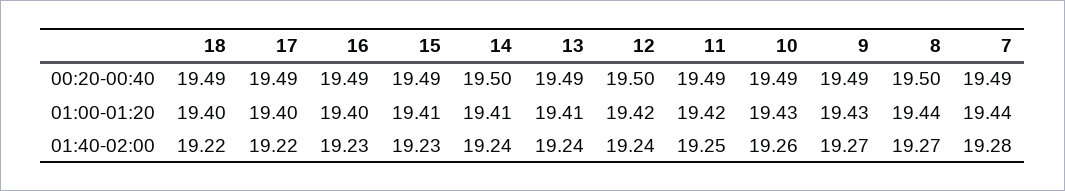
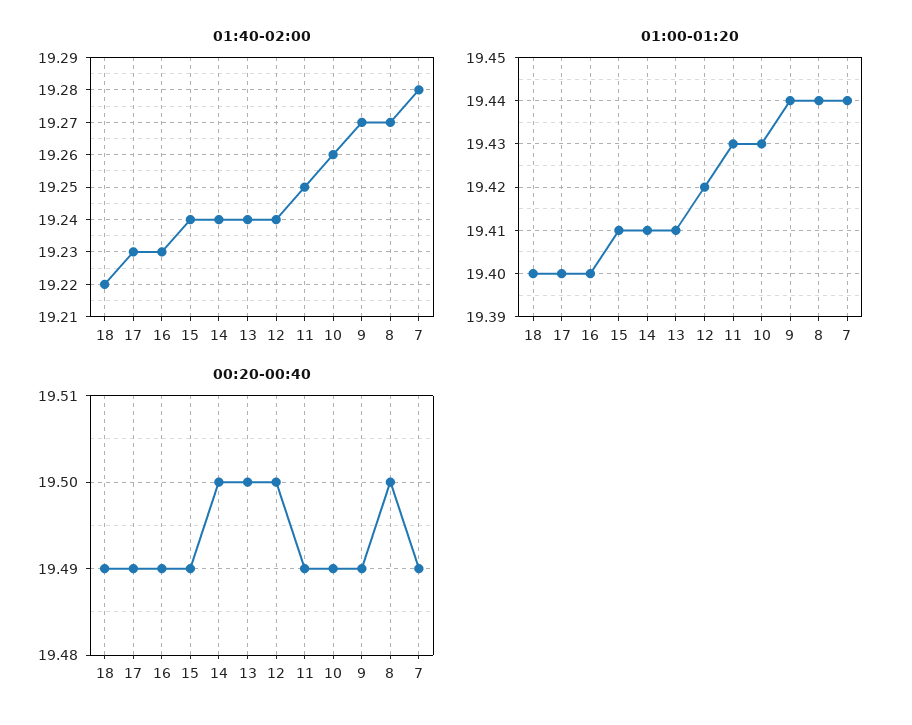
  {
    "00:20-00:40": {
      "18": 19.49,
      "17": 19.49,
      "16": 19.49,
      "15": 19.49,
      "14": 19.5,
-     "13": 19.49,
+     "13": 19.5,
      "12": 19.5,
      "11": 19.49,
      "10": 19.49,
      "9": 19.49,
      "8": 19.5,
      "7": 19.49
    },
    "01:00-01:20": {
      "18": 19.4,
      "17": 19.4,
      "16": 19.4,
      "15": 19.41,
      "14": 19.41,
      "13": 19.41,
      "12": 19.42,
-     "11": 19.42,
+     "11": 19.43,
      "10": 19.43,
-     "9": 19.43,
+     "9": 19.44,
      "8": 19.44,
      "7": 19.44
    },
    "01:40-02:00": {
      "18": 19.22,
-     "17": 19.22,
+     "17": 19.23,
      "16": 19.23,
-     "15": 19.23,
+     "15": 19.24,
      "14": 19.24,
      "13": 19.24,
      "12": 19.24,
      "11": 19.25,
      "10": 19.26,
      "9": 19.27,
      "8": 19.27,
      "7": 19.28
    }
  }

